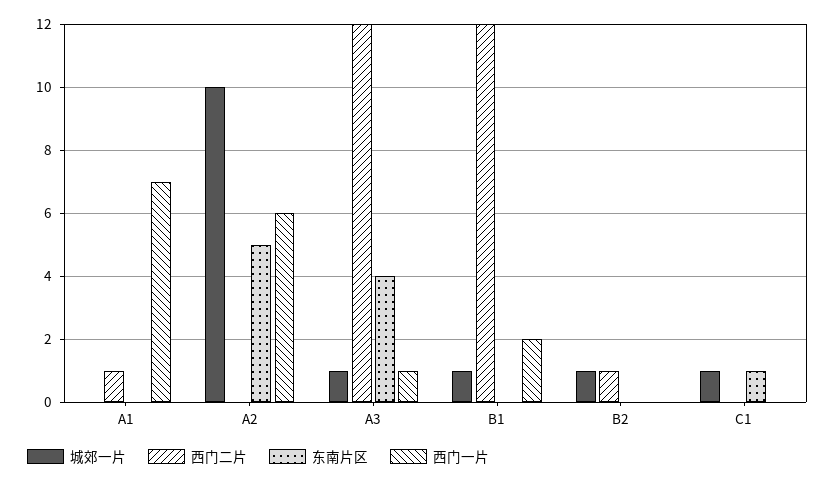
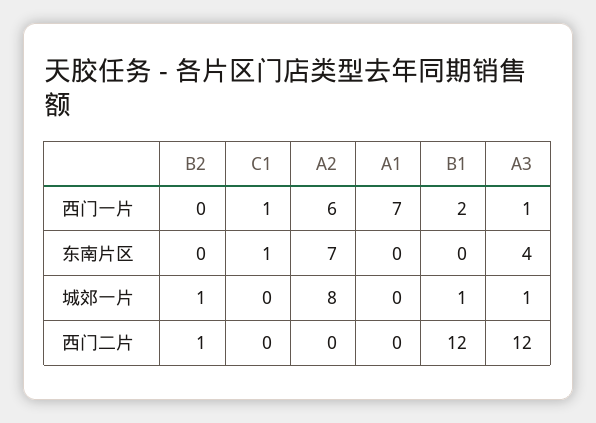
  {
    "城郊一片": {
      "A1": 0,
-     "A2": 10,
+     "A2": 8,
      "A3": 1,
      "B1": 1,
      "B2": 1,
-     "C1": 1
+     "C1": 0
    },
    "西门二片": {
-     "A1": 1,
+     "A1": 0,
      "A2": 0,
      "A3": 12,
      "B1": 12,
      "B2": 1,
      "C1": 0
    },
    "东南片区": {
      "A1": 0,
-     "A2": 5,
+     "A2": 7,
      "A3": 4,
      "B1": 0,
      "B2": 0,
      "C1": 1
    },
    "西门一片": {
      "A1": 7,
      "A2": 6,
      "A3": 1,
      "B1": 2,
      "B2": 0,
-     "C1": 0
+     "C1": 1
    }
  }

